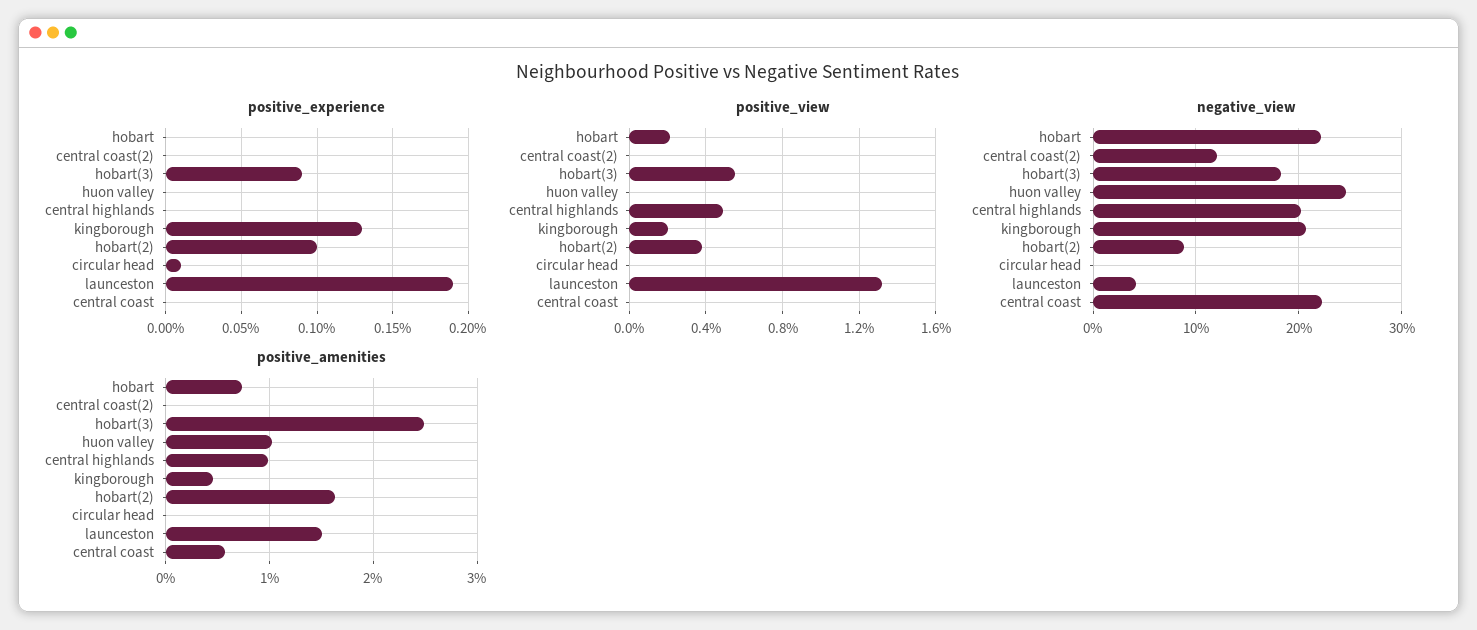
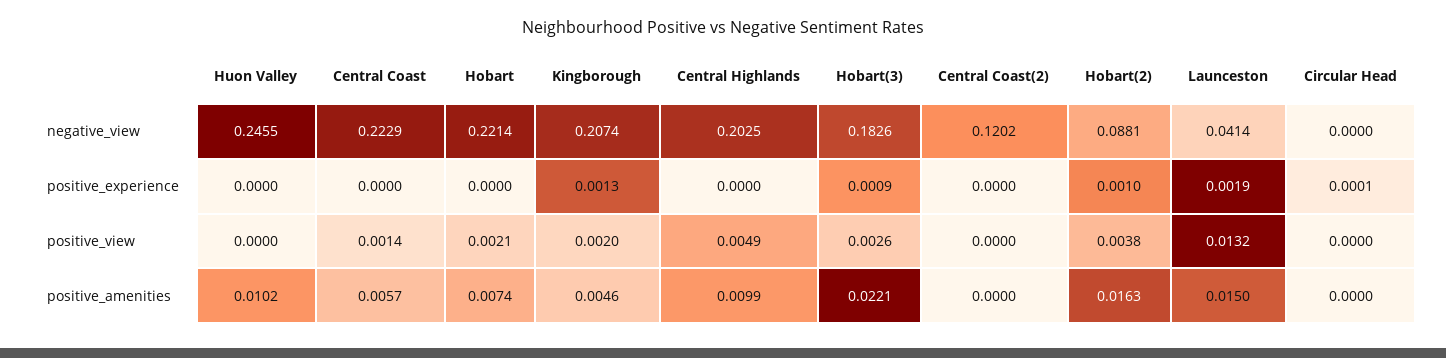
  {
    "positive_experience": {
      "hobart": 0,
      "central coast(2)": 0,
      "hobart(3)": 0.0009,
      "huon valley": 0,
      "central highlands": 0,
      "kingborough": 0.0013,
      "hobart(2)": 0.001,
      "circular head": 0.0001,
      "launceston": 0.0019,
      "central coast": 0
    },
    "positive_view": {
      "hobart": 0.0021,
      "central coast(2)": 0,
-     "hobart(3)": 0.0055,
+     "hobart(3)": 0.0026,
      "huon valley": 0,
      "central highlands": 0.0049,
      "kingborough": 0.002,
      "hobart(2)": 0.0038,
      "circular head": 0,
      "launceston": 0.0132,
-     "central coast": 0
+     "central coast": 0.0014
    },
    "negative_view": {
      "hobart": 0.2214,
      "central coast(2)": 0.1202,
      "hobart(3)": 0.1826,
      "huon valley": 0.2455,
      "central highlands": 0.2025,
      "kingborough": 0.2074,
      "hobart(2)": 0.0881,
      "circular head": 0,
      "launceston": 0.0414,
      "central coast": 0.2229
    },
    "positive_amenities": {
      "hobart": 0.0074,
      "central coast(2)": 0,
-     "hobart(3)": 0.025,
+     "hobart(3)": 0.0221,
      "huon valley": 0.0102,
      "central highlands": 0.0099,
      "kingborough": 0.0046,
      "hobart(2)": 0.0163,
      "circular head": 0,
      "launceston": 0.015,
      "central coast": 0.0057
    }
  }

